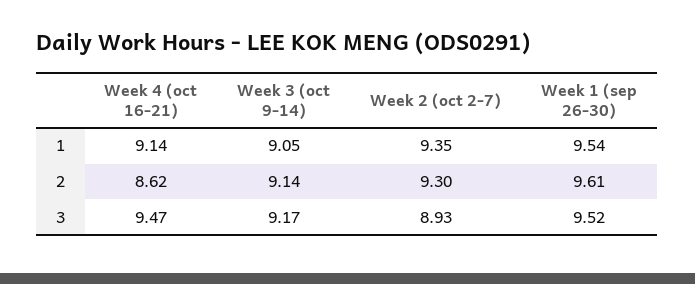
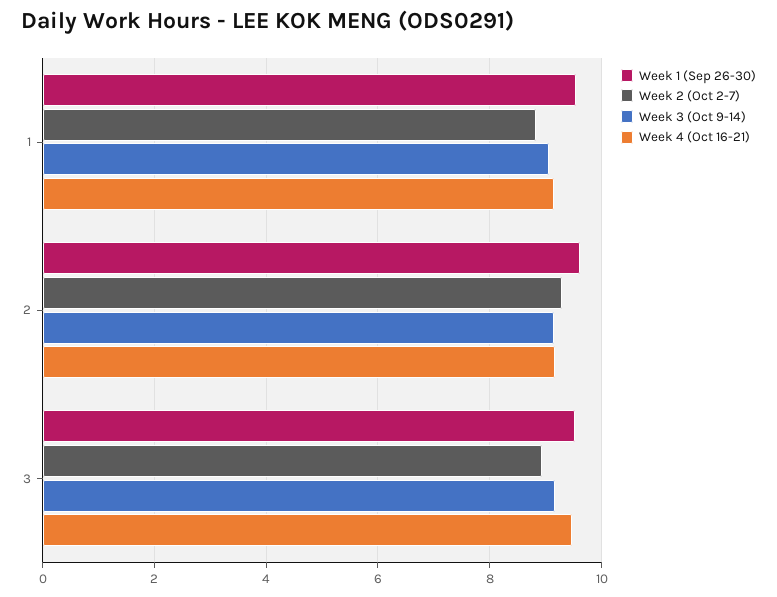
  {
    "Week 4 (oct 16-21)": {
      "1": 9.14,
-     "2": 8.62,
+     "2": 9.2,
      "3": 9.47
    },
    "Week 3 (oct 9-14)": {
      "1": 9.05,
      "2": 9.14,
      "3": 9.17
    },
    "Week 2 (oct 2-7)": {
-     "1": 9.35,
+     "1": 8.8,
      "2": 9.3,
      "3": 8.93
    },
    "Week 1 (sep 26-30)": {
      "1": 9.54,
      "2": 9.61,
      "3": 9.52
    }
  }

